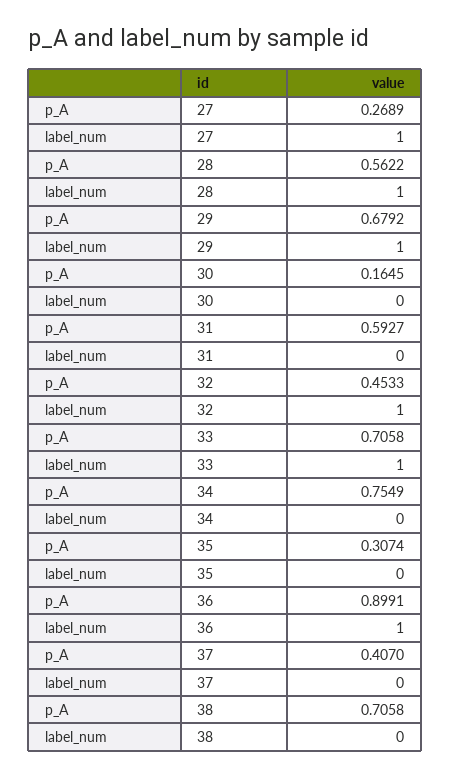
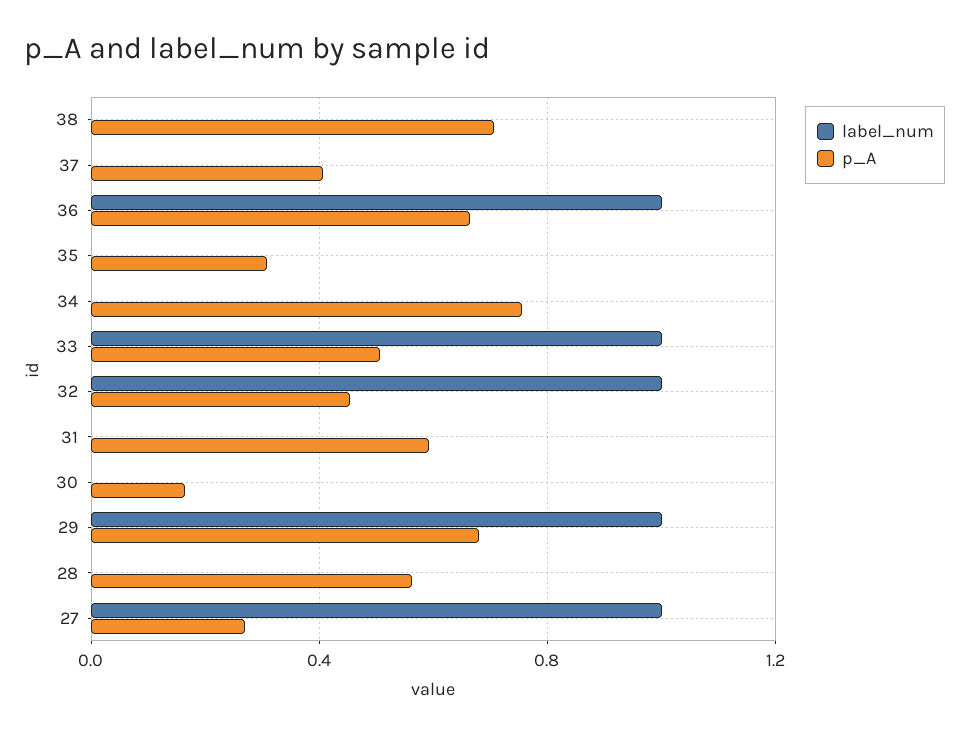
  {
    "p_A": {
      "27": 0.2689,
      "28": 0.5622,
      "29": 0.6792,
      "30": 0.1645,
      "31": 0.5927,
      "32": 0.4533,
-     "33": 0.7058,
+     "33": 0.5,
      "34": 0.7549,
      "35": 0.3074,
-     "36": 0.8991,
+     "36": 0.65,
      "37": 0.407,
      "38": 0.7058
    },
    "label_num": {
      "27": 1,
-     "28": 1,
+     "28": 0,
      "29": 1,
      "30": 0,
      "31": 0,
      "32": 1,
      "33": 1,
      "34": 0,
      "35": 0,
      "36": 1,
      "37": 0,
      "38": 0
    }
  }

